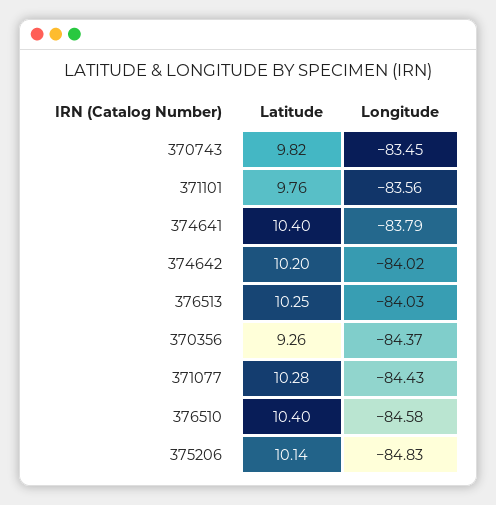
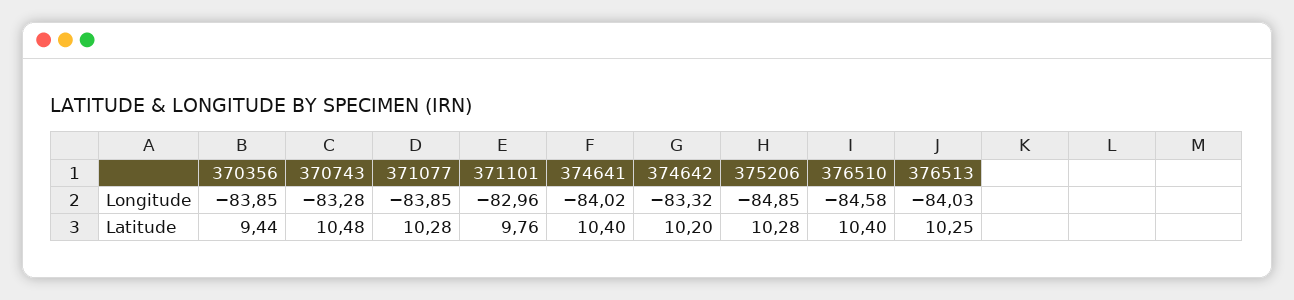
  {
    "Latitude": {
-     "370743": 9.82,
+     "370743": 10.48,
      "371101": 9.76,
      "374641": 10.4,
      "374642": 10.2,
      "376513": 10.25,
-     "370356": 9.26,
+     "370356": 9.44,
      "371077": 10.28,
      "376510": 10.4,
-     "375206": 10.14
+     "375206": 10.28
    },
    "Longitude": {
-     "370743": -83.45,
+     "370743": -83.28,
-     "371101": -83.56,
+     "371101": -82.96,
-     "374641": -83.79,
+     "374641": -84.02,
-     "374642": -84.02,
+     "374642": -83.32,
      "376513": -84.03,
-     "370356": -84.37,
+     "370356": -83.85,
-     "371077": -84.43,
+     "371077": -83.85,
      "376510": -84.58,
-     "375206": -84.83
+     "375206": -84.85
    }
  }

